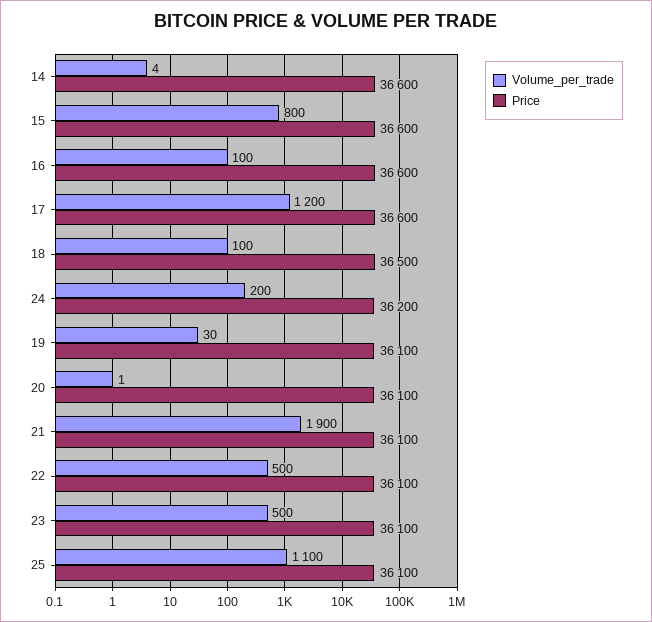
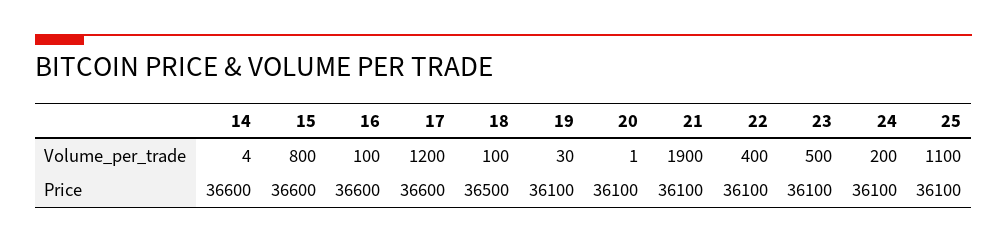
  {
    "Volume_per_trade": {
      "14": 4,
      "15": 800,
      "16": 100,
      "17": 1200,
      "18": 100,
      "24": 200,
      "19": 30,
      "20": 1,
      "21": 1900,
-     "22": 500,
+     "22": 400,
      "23": 500,
      "25": 1100
    },
    "Price": {
      "14": 36600,
      "15": 36600,
      "16": 36600,
      "17": 36600,
      "18": 36500,
-     "24": 36200,
+     "24": 36100,
      "19": 36100,
      "20": 36100,
      "21": 36100,
      "22": 36100,
      "23": 36100,
      "25": 36100
    }
  }

